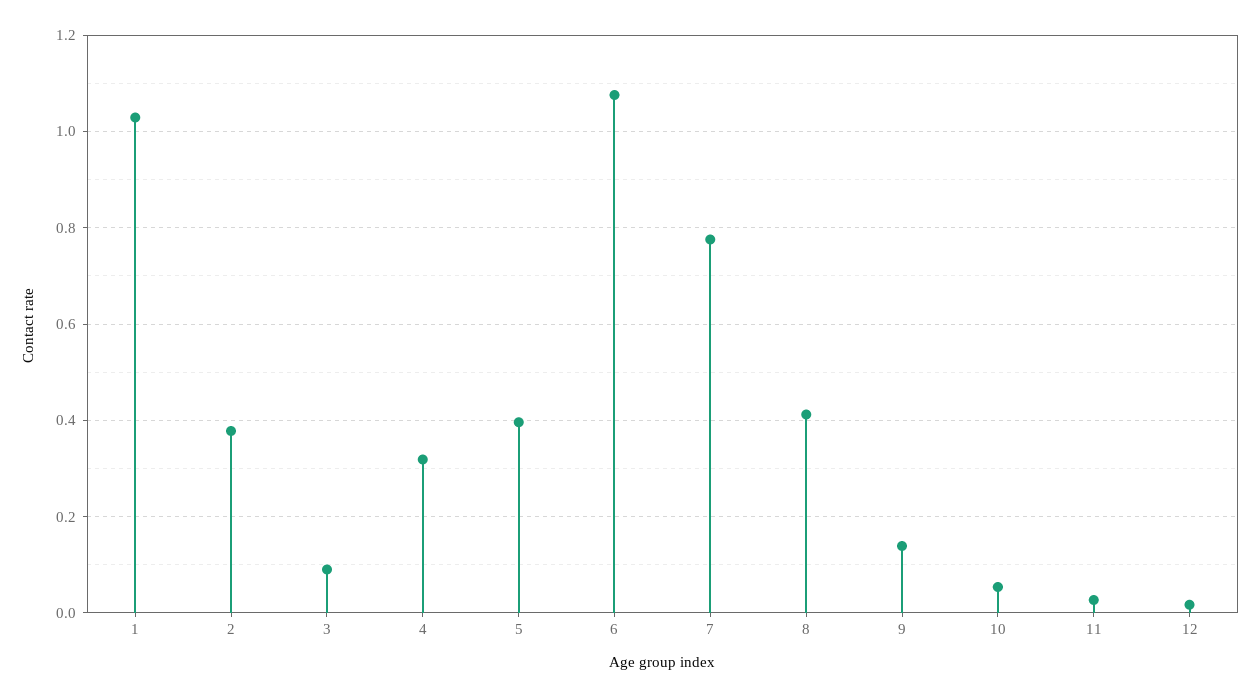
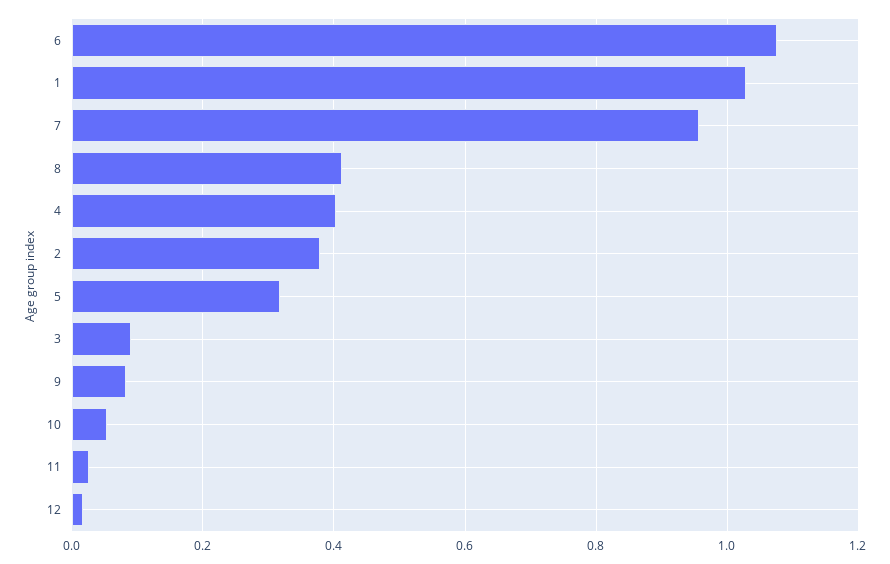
  {
    "1": 1.02,
    "2": 0.38,
    "3": 0.1,
-   "4": 0.32,
+   "4": 0.4,
-   "5": 0.4,
+   "5": 0.32,
    "6": 1.08,
-   "7": 0.78,
+   "7": 0.96,
    "8": 0.42,
-   "9": 0.14,
+   "9": 0.08,
    "10": 0.06,
    "11": 0.02,
    "12": 0.02
  }

